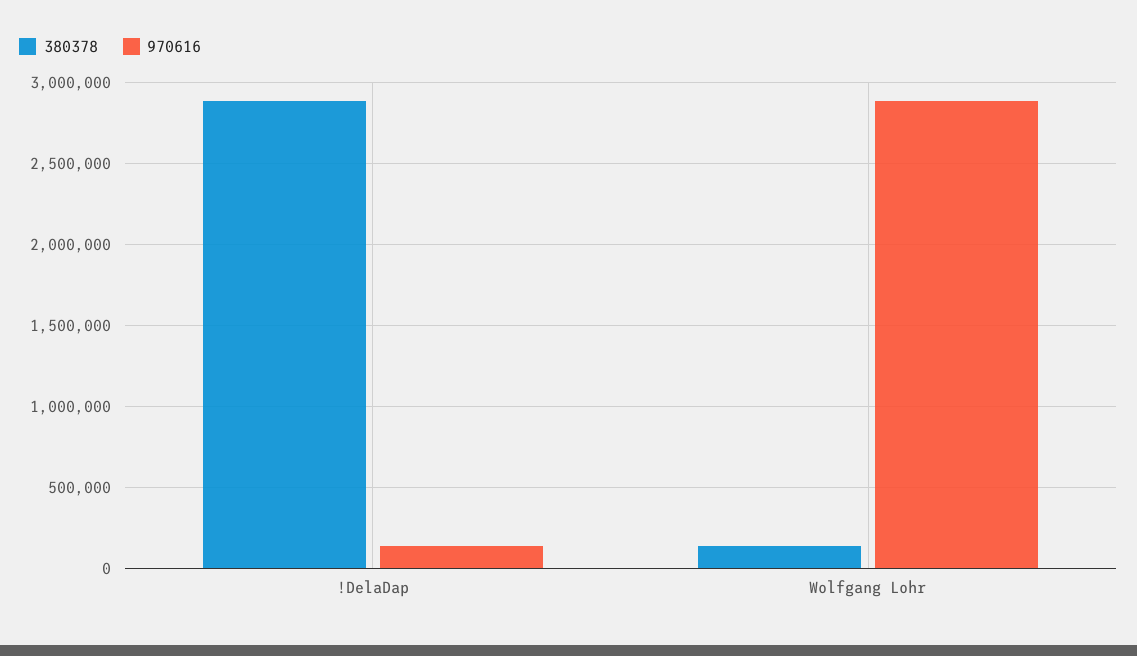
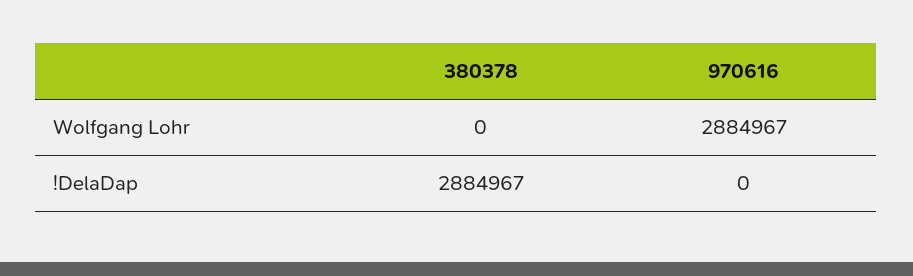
  {
    "380378": {
      "!DelaDap": 2884967,
-     "Wolfgang Lohr": 150000
+     "Wolfgang Lohr": 0
    },
    "970616": {
-     "!DelaDap": 150000,
+     "!DelaDap": 0,
      "Wolfgang Lohr": 2884967
    }
  }

